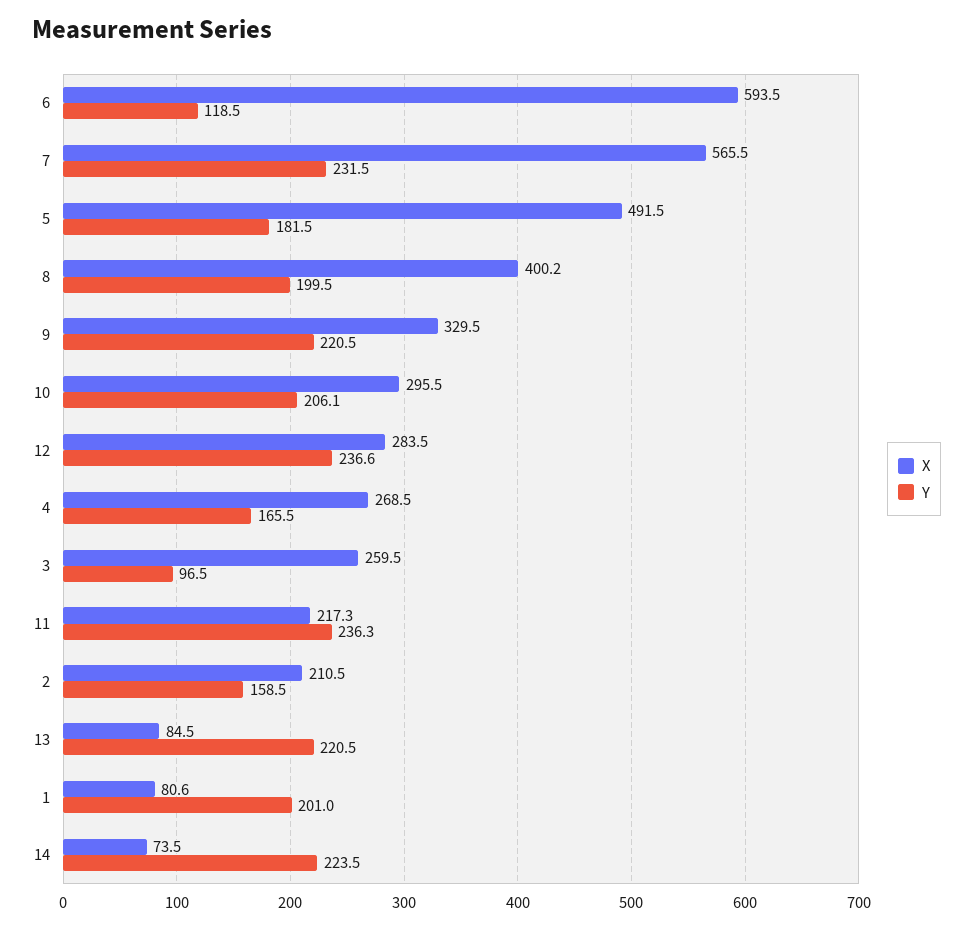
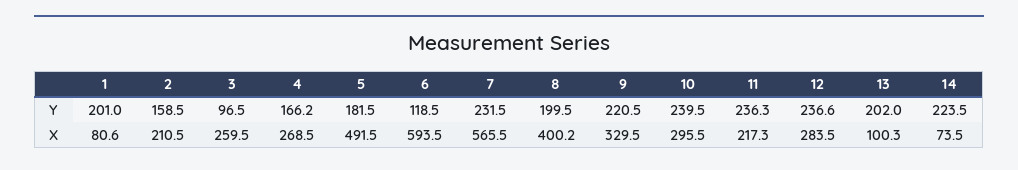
  {
    "X": {
      "6": 593.5,
      "7": 565.5,
      "5": 491.5,
      "8": 400.2,
      "9": 329.5,
      "10": 295.5,
      "12": 283.5,
      "4": 268.5,
      "3": 259.5,
      "11": 217.3,
      "2": 210.5,
-     "13": 84.5,
+     "13": 100.3,
      "1": 80.6,
      "14": 73.5
    },
    "Y": {
      "6": 118.5,
      "7": 231.5,
      "5": 181.5,
      "8": 199.5,
      "9": 220.5,
-     "10": 206.1,
+     "10": 239.5,
      "12": 236.6,
-     "4": 165.5,
+     "4": 166.2,
      "3": 96.5,
      "11": 236.3,
      "2": 158.5,
-     "13": 220.5,
+     "13": 202,
      "1": 201,
      "14": 223.5
    }
  }

